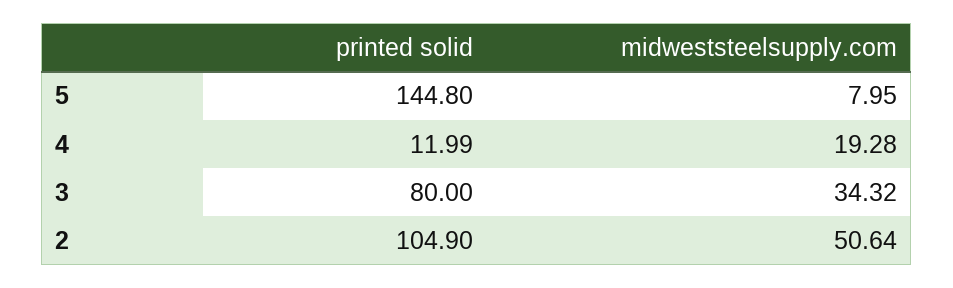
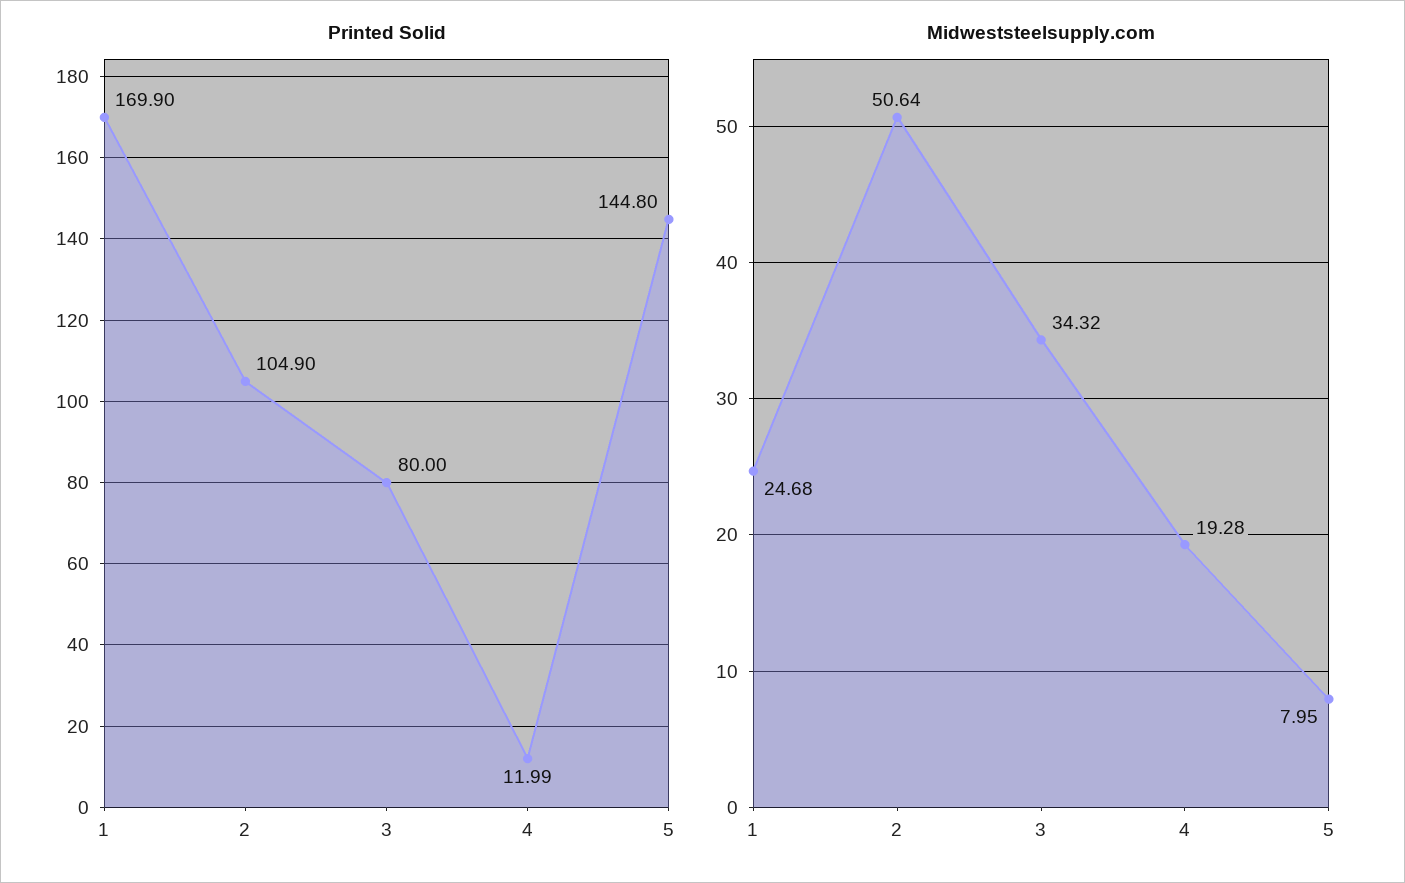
  {
    "printed solid": {
      "5": 144.8,
      "4": 11.99,
      "3": 80,
-     "2": 104.9
+     "2": 104.9,
+     "1": 169.9
    },
    "midweststeelsupply.com": {
      "5": 7.95,
      "4": 19.28,
      "3": 34.32,
-     "2": 50.64
+     "2": 50.64,
+     "1": 24.68
    }
  }

